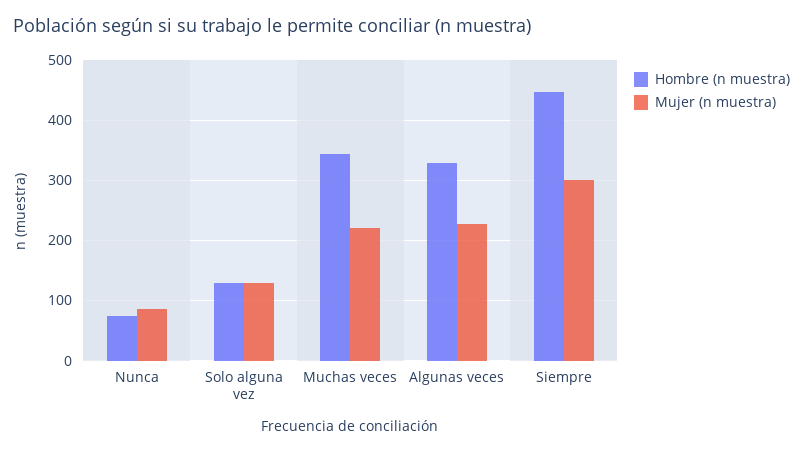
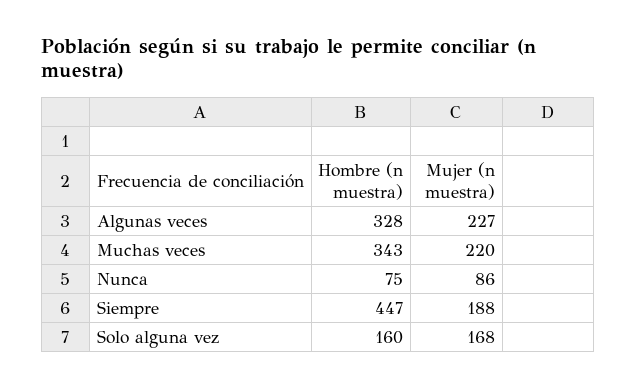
  {
    "Hombre (n muestra)": {
      "Nunca": 75,
-     "Solo alguna vez": 130,
+     "Solo alguna vez": 160,
      "Muchas veces": 343,
      "Algunas veces": 328,
      "Siempre": 447
    },
    "Mujer (n muestra)": {
      "Nunca": 86,
-     "Solo alguna vez": 130,
+     "Solo alguna vez": 168,
      "Muchas veces": 220,
      "Algunas veces": 227,
-     "Siempre": 300
+     "Siempre": 188
    }
  }

